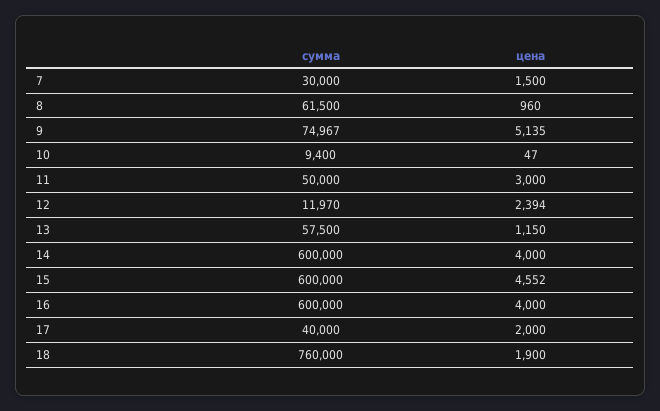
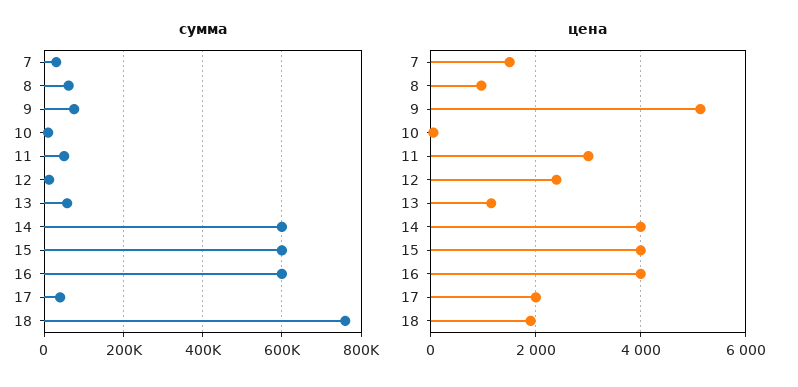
  {
    "сумма": {
      "7": 30000,
      "8": 61500,
      "9": 74967,
      "10": 9400,
      "11": 50000,
      "12": 11970,
      "13": 57500,
      "14": 600000,
      "15": 600000,
      "16": 600000,
      "17": 40000,
      "18": 760000
    },
    "цена": {
      "7": 1500,
      "8": 960,
      "9": 5135,
      "10": 47,
      "11": 3000,
      "12": 2394,
      "13": 1150,
      "14": 4000,
-     "15": 4552,
+     "15": 4000,
      "16": 4000,
      "17": 2000,
      "18": 1900
    }
  }

